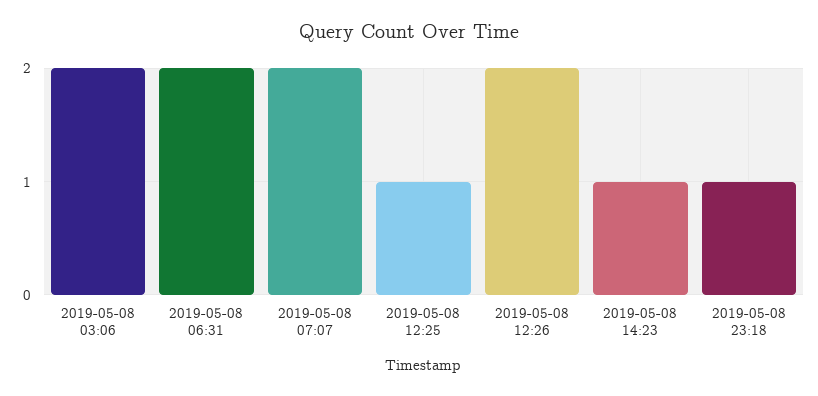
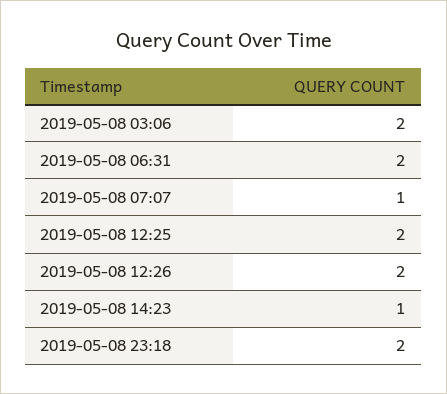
  {
    "2019-05-08 03:06": 2,
    "2019-05-08 06:31": 2,
-   "2019-05-08 07:07": 2,
+   "2019-05-08 07:07": 1,
-   "2019-05-08 12:25": 1,
+   "2019-05-08 12:25": 2,
    "2019-05-08 12:26": 2,
    "2019-05-08 14:23": 1,
-   "2019-05-08 23:18": 1
+   "2019-05-08 23:18": 2
  }

